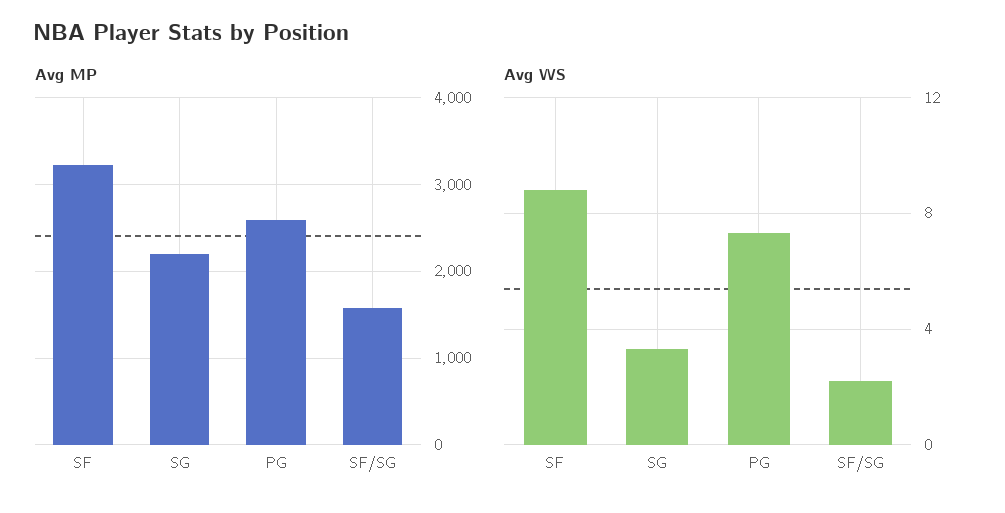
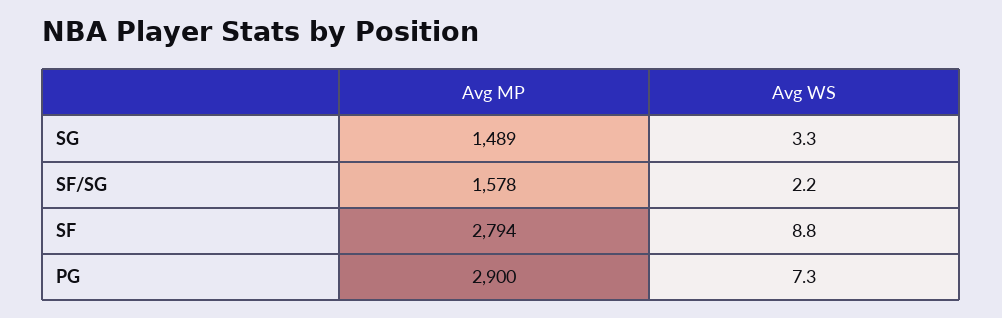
  {
    "Avg MP": {
-     "SF": 3200,
+     "SF": 2794,
-     "SG": 2200,
+     "SG": 1489,
-     "PG": 2600,
+     "PG": 2900,
      "SF/SG": 1578
    },
    "Avg WS": {
      "SF": 8.8,
      "SG": 3.3,
      "PG": 7.3,
      "SF/SG": 2.2
    }
  }

